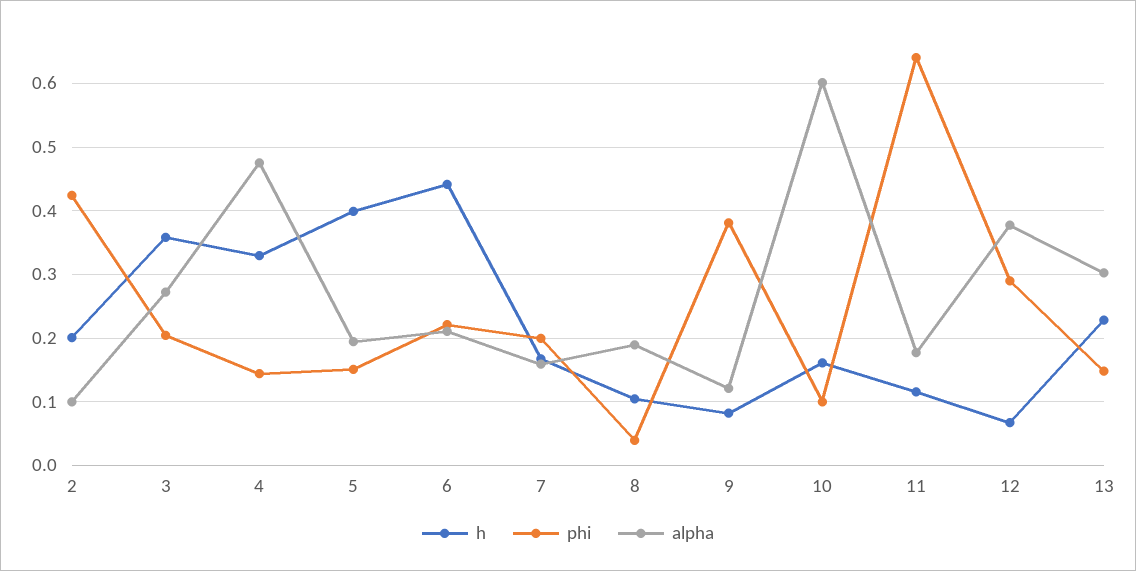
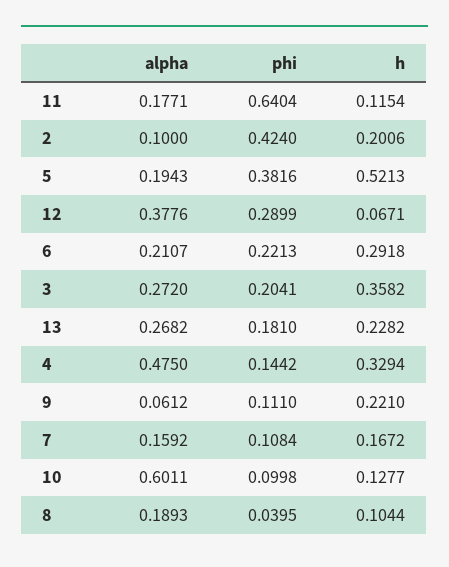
  {
    "h": {
      "2": 0.2006,
      "3": 0.3582,
      "4": 0.3294,
-     "5": 0.4,
+     "5": 0.5213,
-     "6": 0.44,
+     "6": 0.2918,
      "7": 0.1672,
      "8": 0.1044,
-     "9": 0.08,
+     "9": 0.221,
-     "10": 0.16,
+     "10": 0.1277,
      "11": 0.1154,
      "12": 0.0671,
      "13": 0.2282
    },
    "phi": {
      "2": 0.424,
      "3": 0.2041,
      "4": 0.1442,
-     "5": 0.15,
+     "5": 0.3816,
      "6": 0.2213,
-     "7": 0.2,
+     "7": 0.1084,
      "8": 0.0395,
-     "9": 0.38,
+     "9": 0.111,
      "10": 0.0998,
      "11": 0.6404,
      "12": 0.2899,
-     "13": 0.15
+     "13": 0.181
    },
    "alpha": {
      "2": 0.1,
      "3": 0.272,
      "4": 0.475,
      "5": 0.1943,
      "6": 0.2107,
      "7": 0.1592,
      "8": 0.1893,
-     "9": 0.12,
+     "9": 0.0612,
      "10": 0.6011,
      "11": 0.1771,
      "12": 0.3776,
-     "13": 0.3
+     "13": 0.2682
    }
  }

